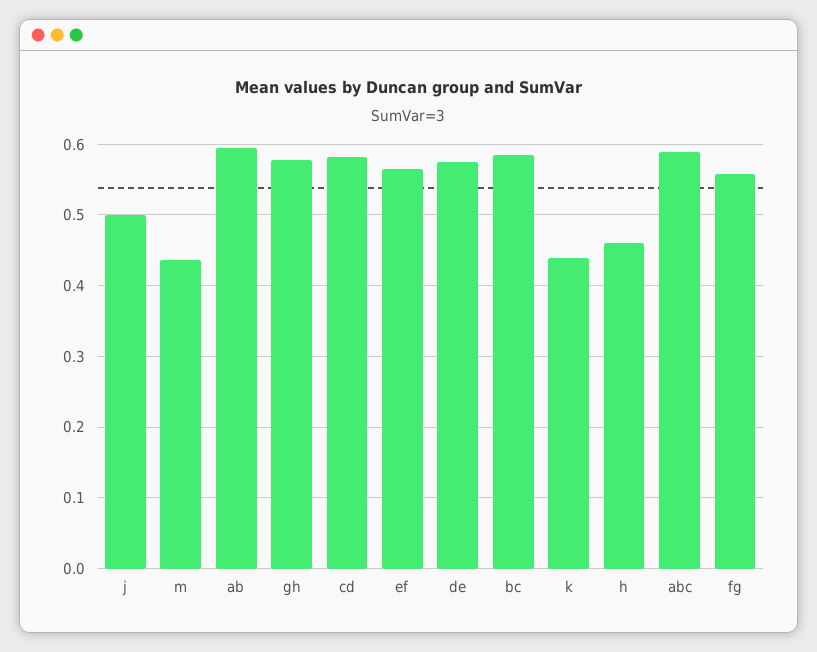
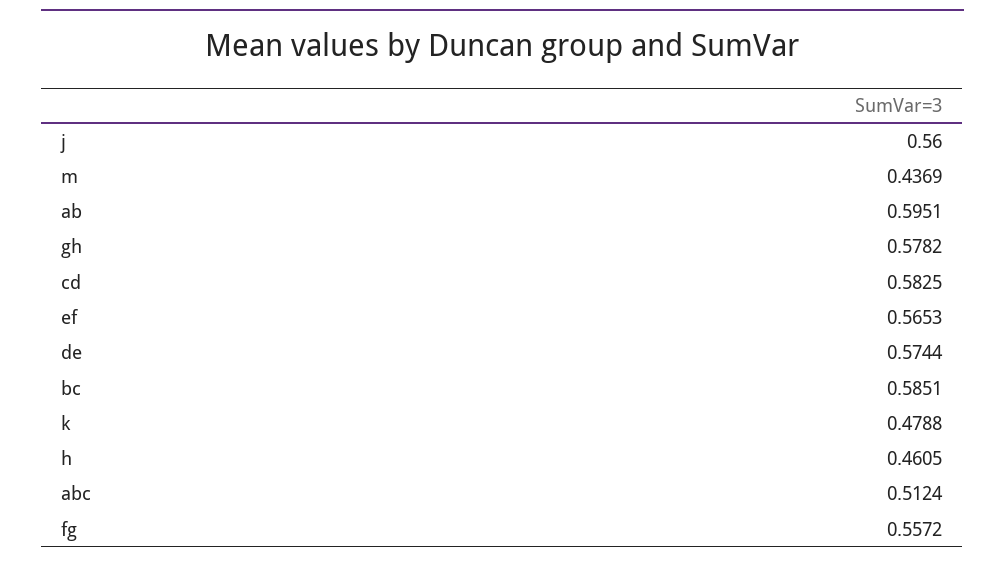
  {
-   "j": 0.5,
+   "j": 0.56,
    "m": 0.4369,
    "ab": 0.5951,
    "gh": 0.5782,
    "cd": 0.5825,
    "ef": 0.5653,
    "de": 0.5744,
    "bc": 0.5851,
-   "k": 0.44,
+   "k": 0.4788,
    "h": 0.4605,
-   "abc": 0.59,
+   "abc": 0.5124,
    "fg": 0.5572
  }

